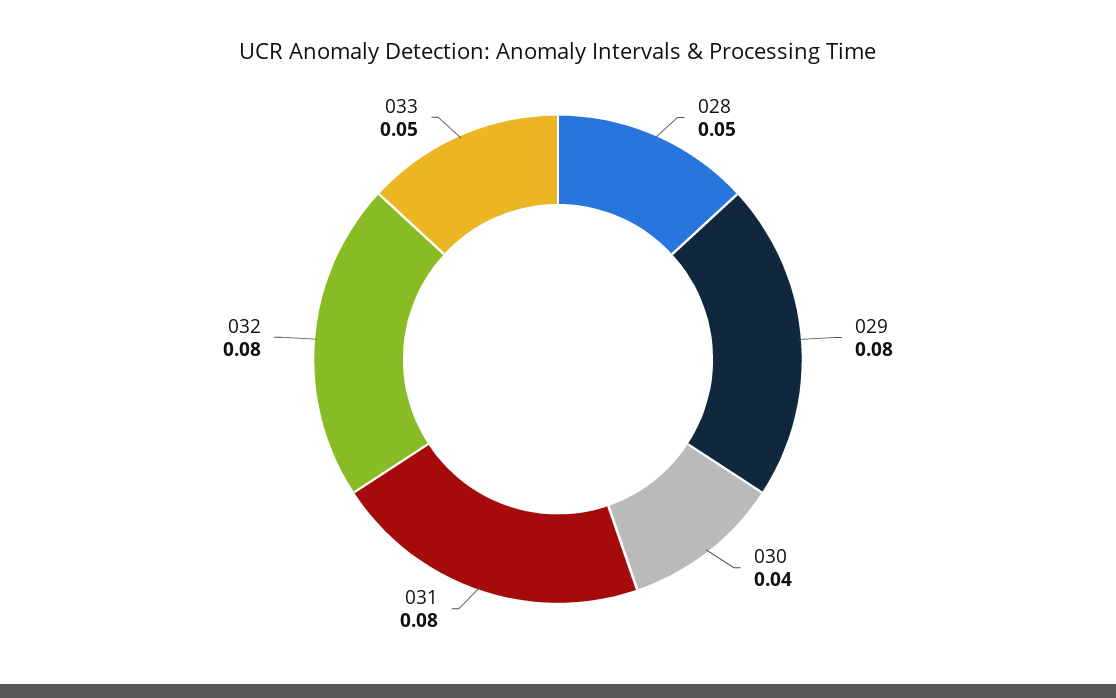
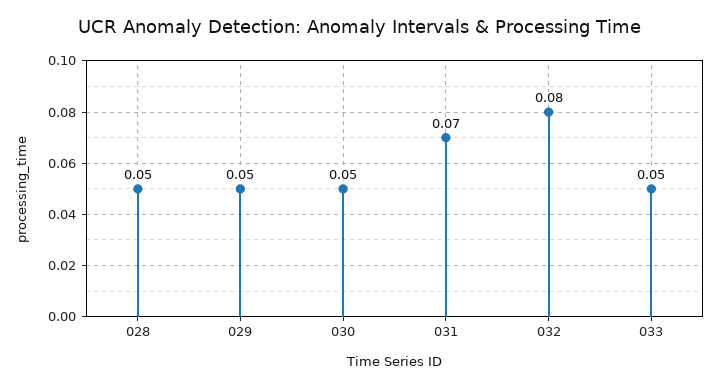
  {
    "028": 0.05,
-   "029": 0.08,
+   "029": 0.05,
-   "030": 0.04,
+   "030": 0.05,
-   "031": 0.08,
+   "031": 0.07,
    "032": 0.08,
    "033": 0.05
  }

